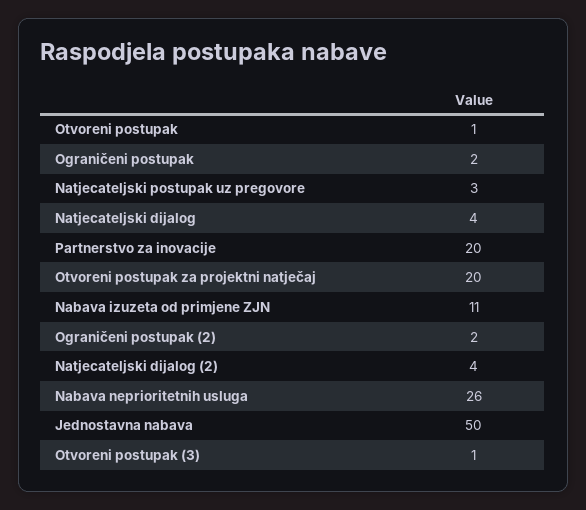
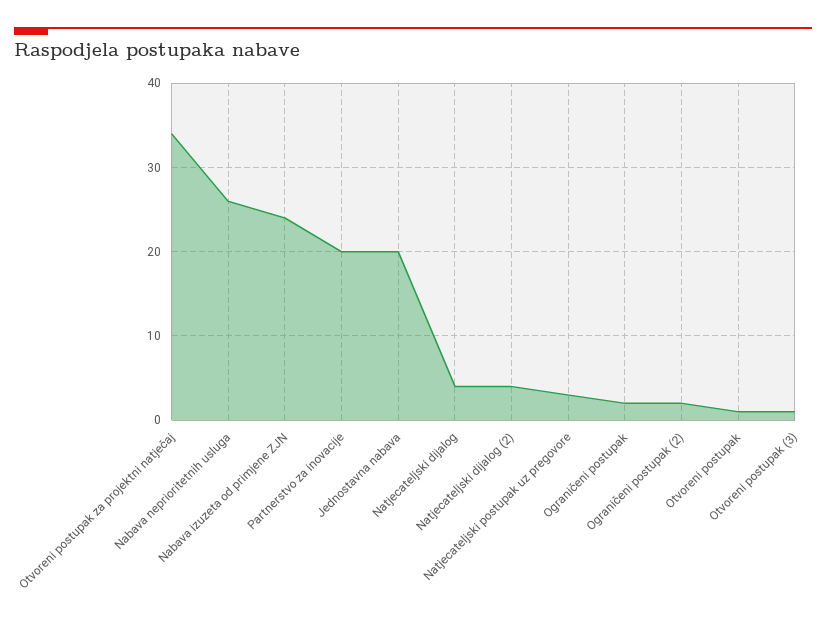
  {
    "Otvoreni postupak": 1,
    "Ograničeni postupak": 2,
    "Natjecateljski postupak uz pregovore": 3,
    "Natjecateljski dijalog": 4,
    "Partnerstvo za inovacije": 20,
-   "Otvoreni postupak za projektni natječaj": 20,
+   "Otvoreni postupak za projektni natječaj": 34,
-   "Nabava izuzeta od primjene ZJN": 11,
+   "Nabava izuzeta od primjene ZJN": 24,
    "Ograničeni postupak (2)": 2,
    "Natjecateljski dijalog (2)": 4,
    "Nabava neprioritetnih usluga": 26,
-   "Jednostavna nabava": 50,
+   "Jednostavna nabava": 20,
    "Otvoreni postupak (3)": 1
  }

